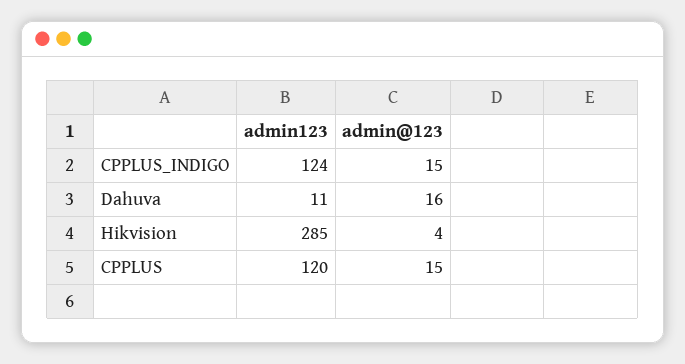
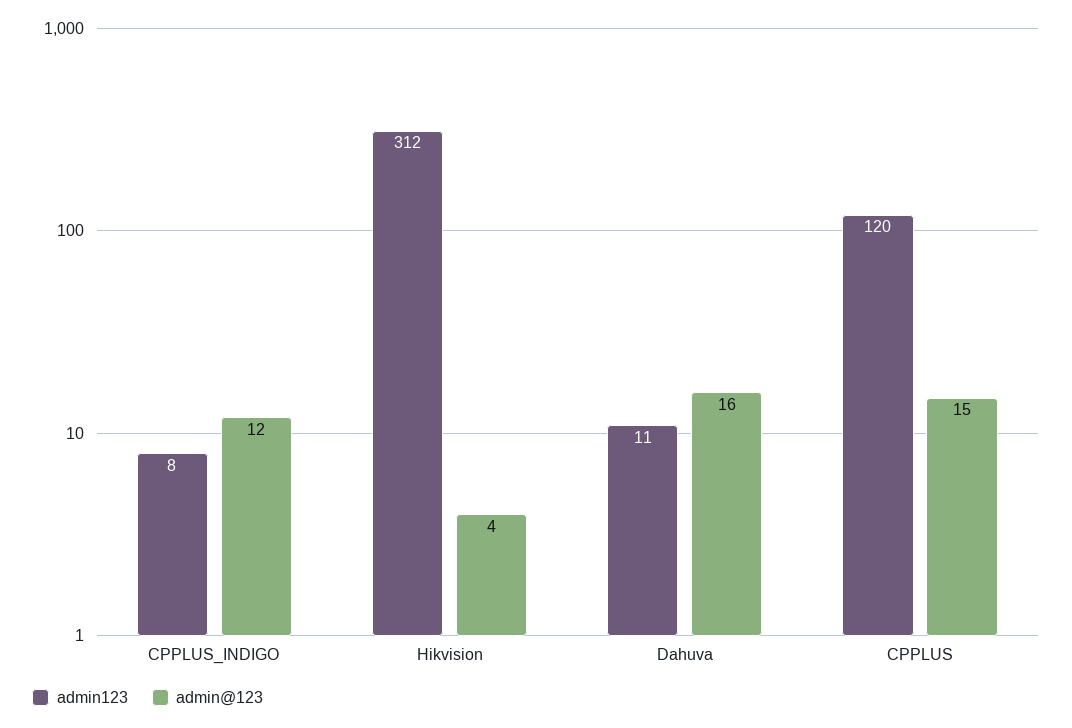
  {
    "admin123": {
-     "CPPLUS_INDIGO": 124,
+     "CPPLUS_INDIGO": 8,
      "Dahuva": 11,
-     "Hikvision": 285,
+     "Hikvision": 312,
      "CPPLUS": 120
    },
    "admin@123": {
-     "CPPLUS_INDIGO": 15,
+     "CPPLUS_INDIGO": 12,
      "Dahuva": 16,
      "Hikvision": 4,
      "CPPLUS": 15
    }
  }

